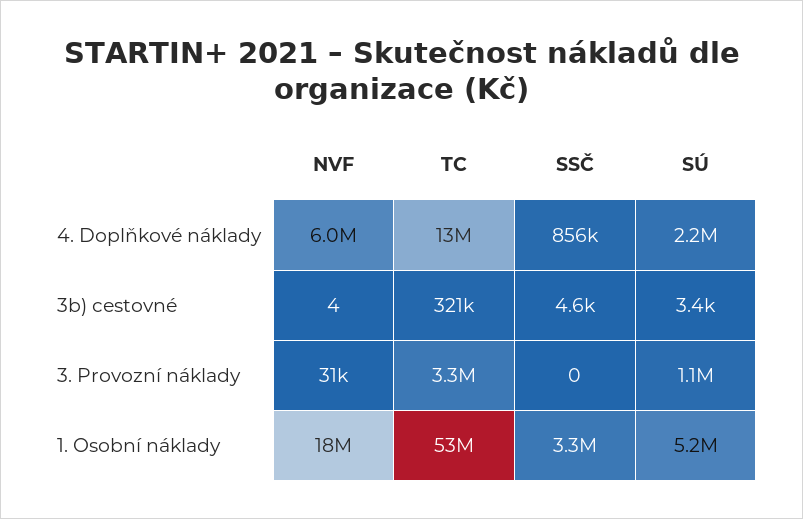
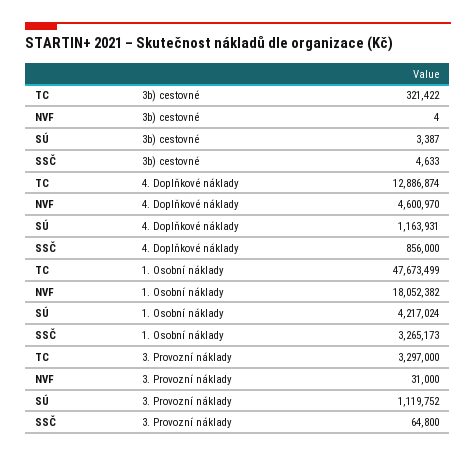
  {
    "NVF": {
-     "4. Doplňkové náklady": 6000000,
+     "4. Doplňkové náklady": 4600970,
      "3b) cestovné": 4,
      "3. Provozní náklady": 31000,
      "1. Osobní náklady": 18052382
    },
    "TC": {
      "4. Doplňkové náklady": 12886874,
      "3b) cestovné": 321422,
      "3. Provozní náklady": 3297000,
-     "1. Osobní náklady": 53000000
+     "1. Osobní náklady": 47673499
    },
    "SSČ": {
      "4. Doplňkové náklady": 856000,
      "3b) cestovné": 4633,
-     "3. Provozní náklady": 0,
+     "3. Provozní náklady": 64800,
      "1. Osobní náklady": 3265173
    },
    "SÚ": {
-     "4. Doplňkové náklady": 2200000,
+     "4. Doplňkové náklady": 1163931,
      "3b) cestovné": 3387,
      "3. Provozní náklady": 1119752,
-     "1. Osobní náklady": 5200000
+     "1. Osobní náklady": 4217024
    }
  }

